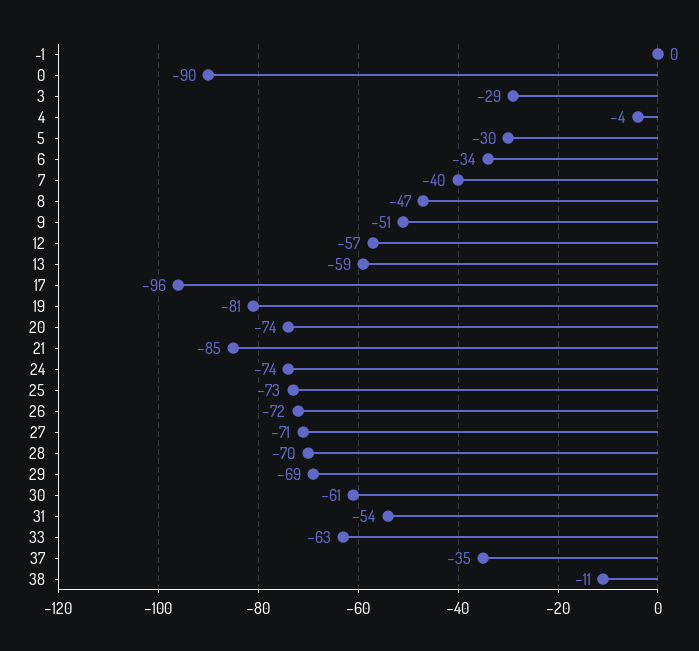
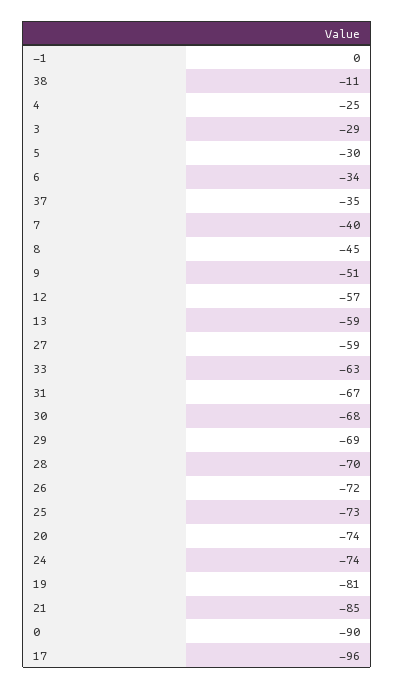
  {
    "-1": 0,
    "0": -90,
    "3": -29,
-   "4": -4,
+   "4": -25,
    "5": -30,
    "6": -34,
    "7": -40,
-   "8": -47,
+   "8": -45,
    "9": -51,
    "12": -57,
    "13": -59,
    "17": -96,
    "19": -81,
    "20": -74,
    "21": -85,
    "24": -74,
    "25": -73,
    "26": -72,
-   "27": -71,
+   "27": -59,
    "28": -70,
    "29": -69,
-   "30": -61,
+   "30": -68,
-   "31": -54,
+   "31": -67,
    "33": -63,
    "37": -35,
    "38": -11
  }

